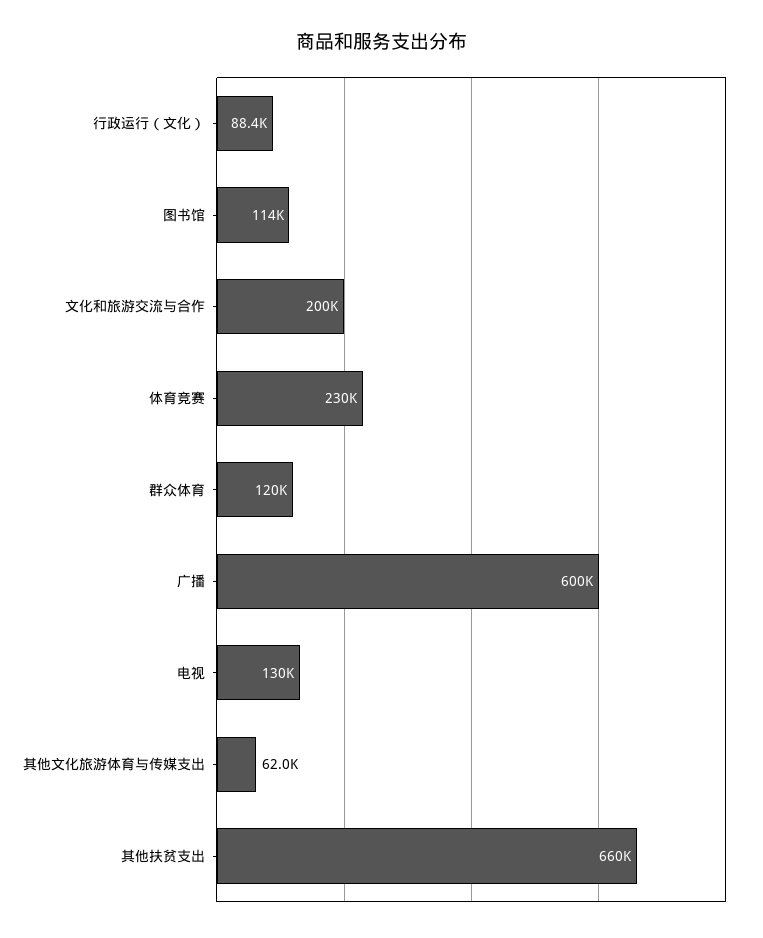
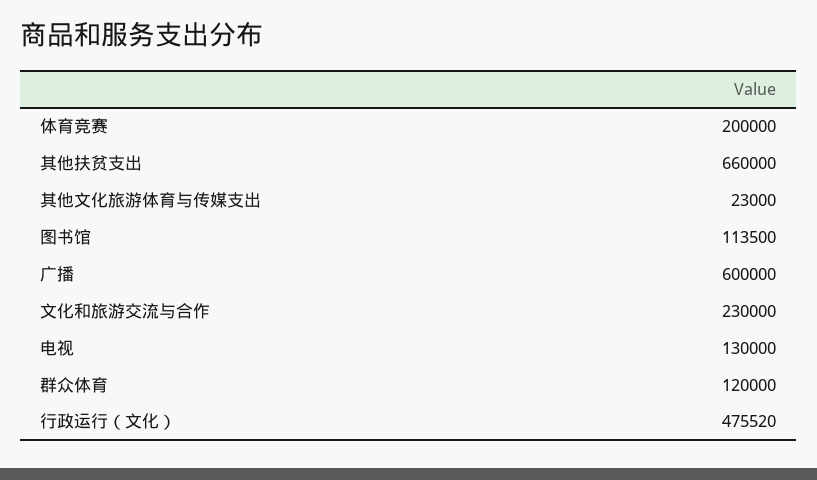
  {
-   "行政运行（文化）": 88400,
+   "行政运行（文化）": 475520,
    "图书馆": 113500,
-   "文化和旅游交流与合作": 200000,
+   "文化和旅游交流与合作": 230000,
-   "体育竞赛": 230000,
+   "体育竞赛": 200000,
    "群众体育": 120000,
    "广播": 600000,
    "电视": 130000,
-   "其他文化旅游体育与传媒支出": 62000,
+   "其他文化旅游体育与传媒支出": 23000,
    "其他扶贫支出": 660000
  }

